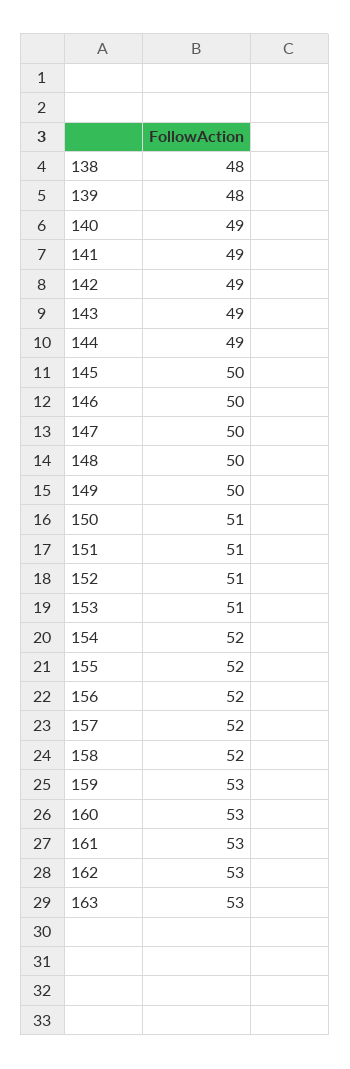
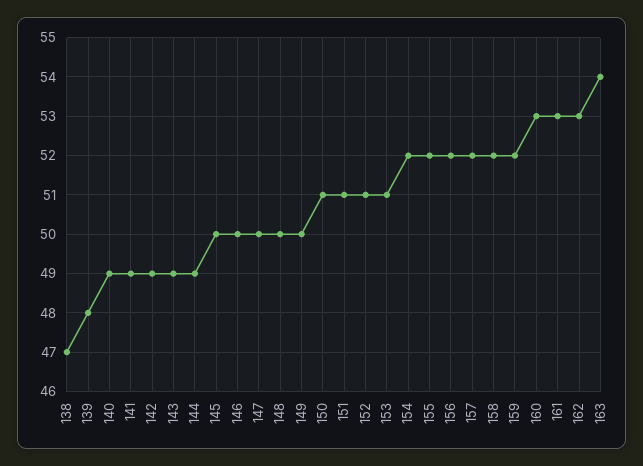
  {
-   "138": 48,
+   "138": 47,
    "139": 48,
    "140": 49,
    "141": 49,
    "142": 49,
    "143": 49,
    "144": 49,
    "145": 50,
    "146": 50,
    "147": 50,
    "148": 50,
    "149": 50,
    "150": 51,
    "151": 51,
    "152": 51,
    "153": 51,
    "154": 52,
    "155": 52,
    "156": 52,
    "157": 52,
    "158": 52,
-   "159": 53,
+   "159": 52,
    "160": 53,
    "161": 53,
    "162": 53,
-   "163": 53
+   "163": 54
  }

